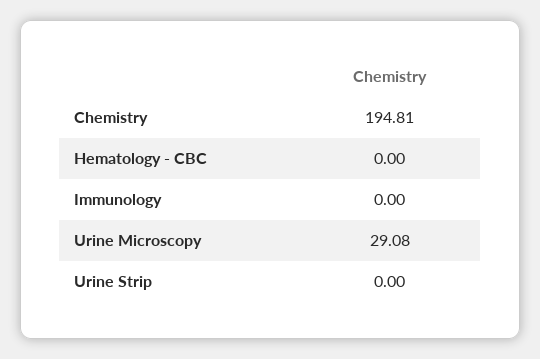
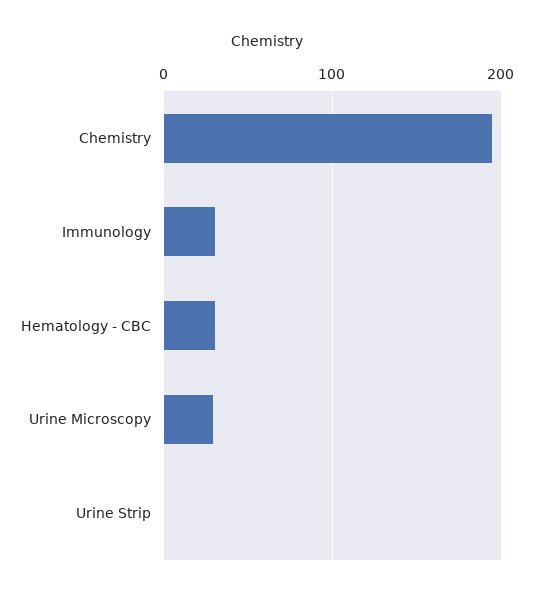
  {
    "Chemistry": 194.81,
-   "Hematology - CBC": 0,
+   "Hematology - CBC": 30,
-   "Immunology": 0,
+   "Immunology": 30,
    "Urine Microscopy": 29.08,
    "Urine Strip": 0
  }

